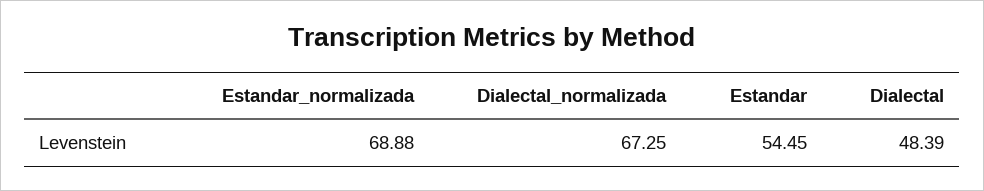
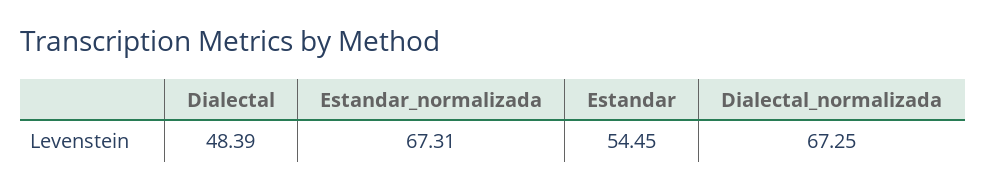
  {
-   "Estandar_normalizada": 68.88,
+   "Estandar_normalizada": 67.31,
    "Dialectal_normalizada": 67.25,
    "Estandar": 54.45,
    "Dialectal": 48.39
  }

